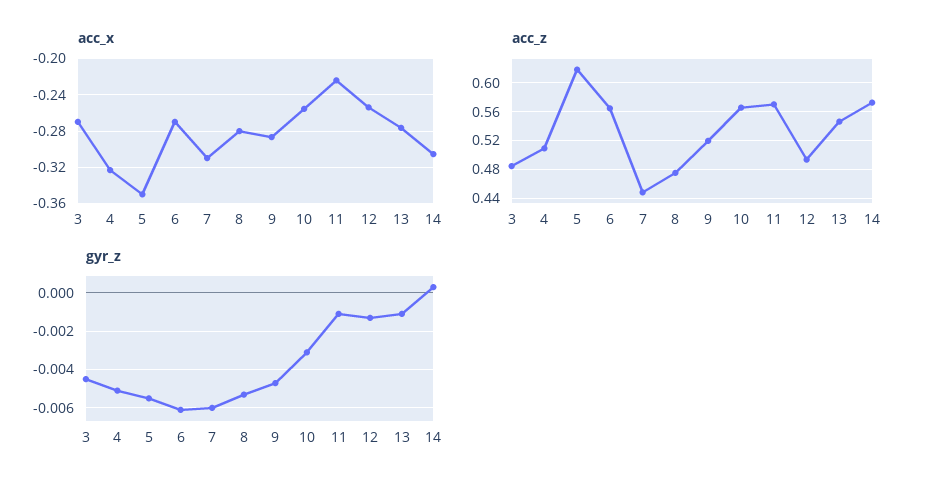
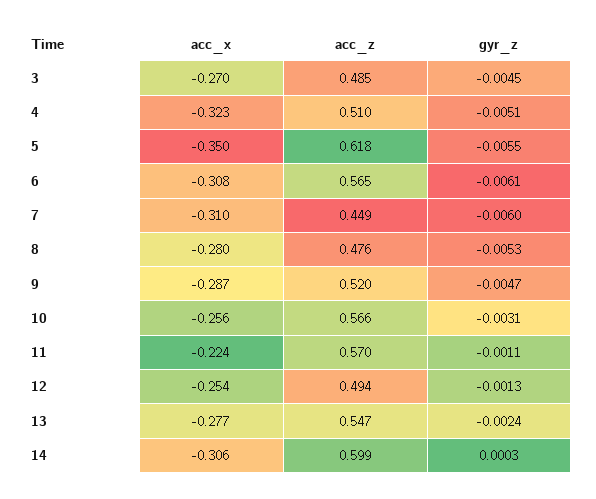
  {
    "acc_x": {
      "3": -0.27,
      "4": -0.323,
      "5": -0.35,
-     "6": -0.27,
+     "6": -0.308,
      "7": -0.31,
      "8": -0.28,
      "9": -0.287,
      "10": -0.256,
      "11": -0.224,
      "12": -0.254,
      "13": -0.277,
      "14": -0.306
    },
    "acc_z": {
      "3": 0.485,
      "4": 0.51,
      "5": 0.618,
      "6": 0.565,
      "7": 0.449,
      "8": 0.476,
      "9": 0.52,
      "10": 0.566,
      "11": 0.57,
      "12": 0.494,
      "13": 0.547,
-     "14": 0.57
+     "14": 0.599
    },
    "gyr_z": {
      "3": -0.0045,
      "4": -0.0051,
      "5": -0.0055,
      "6": -0.0061,
      "7": -0.006,
      "8": -0.0053,
      "9": -0.0047,
      "10": -0.0031,
      "11": -0.0011,
      "12": -0.0013,
-     "13": -0.001,
+     "13": -0.0024,
      "14": 0.0003
    }
  }

